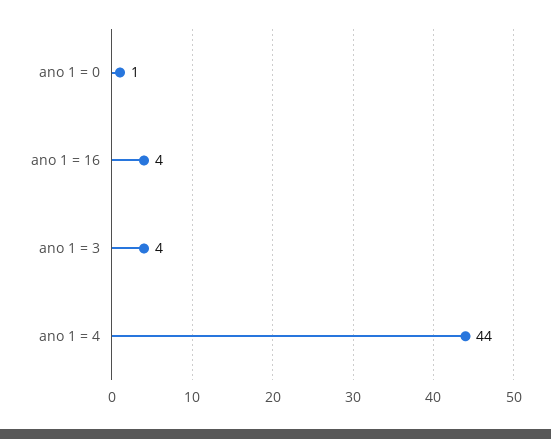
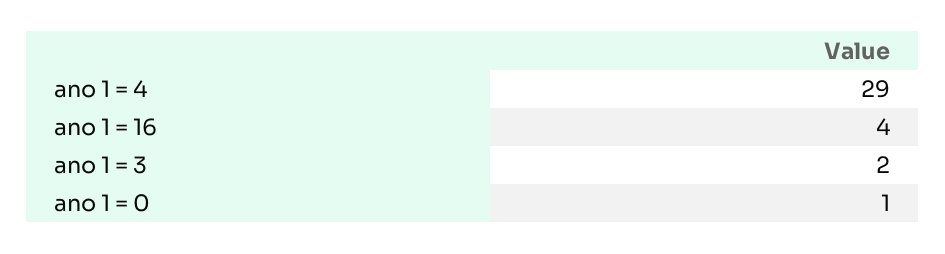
  {
    "ano 1 = 0": 1,
    "ano 1 = 16": 4,
-   "ano 1 = 3": 4,
+   "ano 1 = 3": 2,
-   "ano 1 = 4": 44
+   "ano 1 = 4": 29
  }

